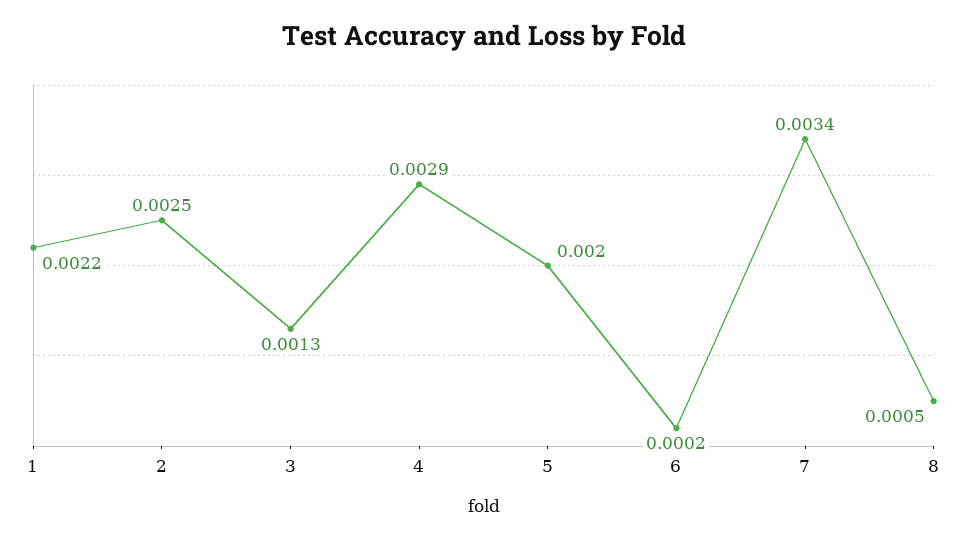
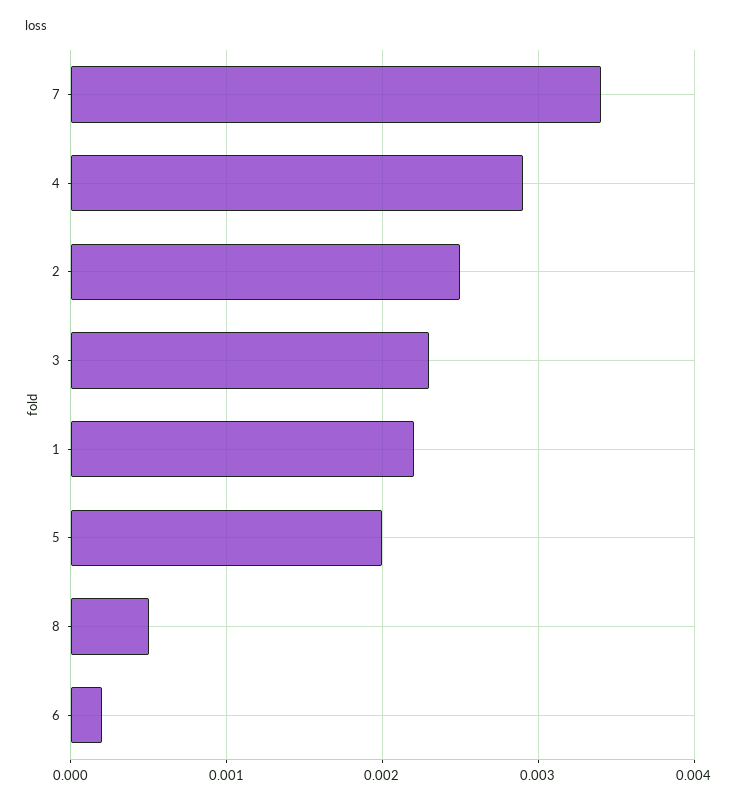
  {
    "1": 0.0022,
    "2": 0.0025,
-   "3": 0.0013,
+   "3": 0.0023,
    "4": 0.0029,
    "5": 0.002,
    "6": 0.0002,
    "7": 0.0034,
    "8": 0.0005
  }

